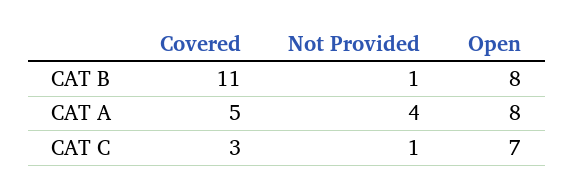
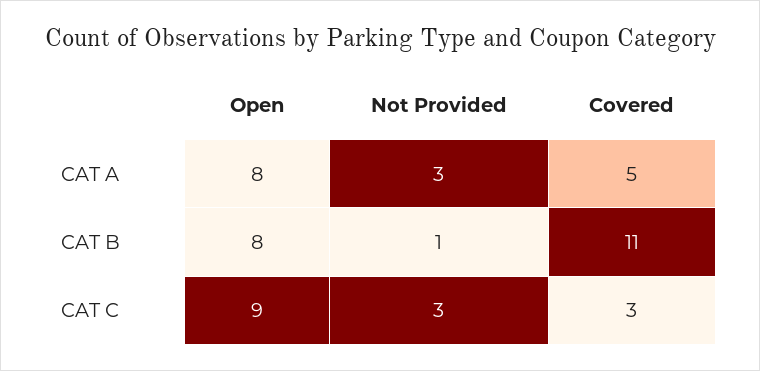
  {
    "Covered": {
      "CAT B": 11,
      "CAT A": 5,
      "CAT C": 3
    },
    "Not Provided": {
      "CAT B": 1,
-     "CAT A": 4,
+     "CAT A": 3,
-     "CAT C": 1
+     "CAT C": 3
    },
    "Open": {
      "CAT B": 8,
      "CAT A": 8,
-     "CAT C": 7
+     "CAT C": 9
    }
  }

